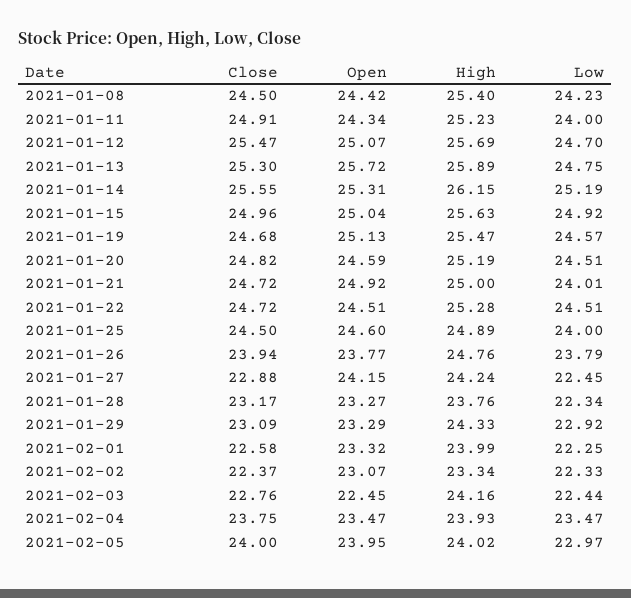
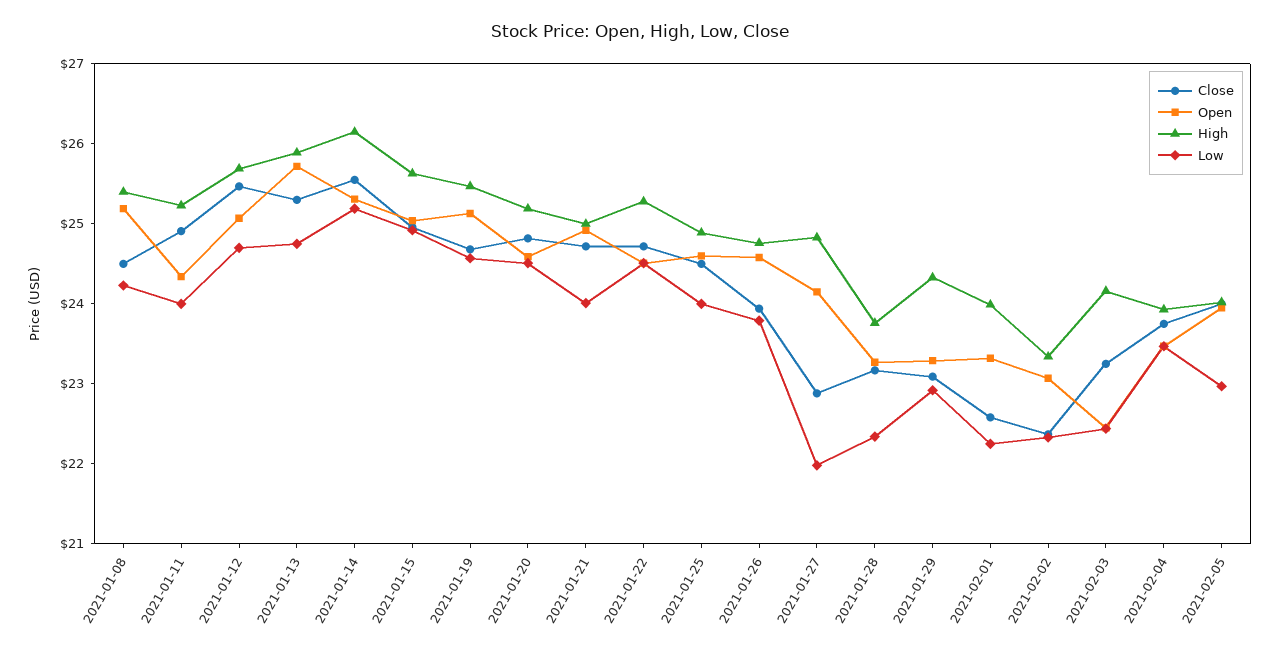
  {
    "Close": {
      "2021-01-08": 24.5,
      "2021-01-11": 24.91,
      "2021-01-12": 25.47,
      "2021-01-13": 25.3,
      "2021-01-14": 25.55,
      "2021-01-15": 24.96,
      "2021-01-19": 24.68,
      "2021-01-20": 24.82,
      "2021-01-21": 24.72,
      "2021-01-22": 24.72,
      "2021-01-25": 24.5,
      "2021-01-26": 23.94,
      "2021-01-27": 22.88,
      "2021-01-28": 23.17,
      "2021-01-29": 23.09,
      "2021-02-01": 22.58,
      "2021-02-02": 22.37,
-     "2021-02-03": 22.76,
+     "2021-02-03": 23.2,
      "2021-02-04": 23.75,
      "2021-02-05": 24
    },
    "Open": {
-     "2021-01-08": 24.42,
+     "2021-01-08": 25.2,
      "2021-01-11": 24.34,
      "2021-01-12": 25.07,
      "2021-01-13": 25.72,
      "2021-01-14": 25.31,
      "2021-01-15": 25.04,
      "2021-01-19": 25.13,
      "2021-01-20": 24.59,
      "2021-01-21": 24.92,
      "2021-01-22": 24.51,
      "2021-01-25": 24.6,
-     "2021-01-26": 23.77,
+     "2021-01-26": 24.6,
      "2021-01-27": 24.15,
      "2021-01-28": 23.27,
      "2021-01-29": 23.29,
      "2021-02-01": 23.32,
      "2021-02-02": 23.07,
      "2021-02-03": 22.45,
      "2021-02-04": 23.47,
      "2021-02-05": 23.95
    },
    "High": {
      "2021-01-08": 25.4,
      "2021-01-11": 25.23,
      "2021-01-12": 25.69,
      "2021-01-13": 25.89,
      "2021-01-14": 26.15,
      "2021-01-15": 25.63,
      "2021-01-19": 25.47,
      "2021-01-20": 25.19,
      "2021-01-21": 25,
      "2021-01-22": 25.28,
      "2021-01-25": 24.89,
      "2021-01-26": 24.76,
-     "2021-01-27": 24.24,
+     "2021-01-27": 24.8,
      "2021-01-28": 23.76,
      "2021-01-29": 24.33,
      "2021-02-01": 23.99,
      "2021-02-02": 23.34,
      "2021-02-03": 24.16,
      "2021-02-04": 23.93,
      "2021-02-05": 24.02
    },
    "Low": {
      "2021-01-08": 24.23,
      "2021-01-11": 24,
      "2021-01-12": 24.7,
      "2021-01-13": 24.75,
      "2021-01-14": 25.19,
      "2021-01-15": 24.92,
      "2021-01-19": 24.57,
      "2021-01-20": 24.51,
      "2021-01-21": 24.01,
      "2021-01-22": 24.51,
      "2021-01-25": 24,
      "2021-01-26": 23.79,
-     "2021-01-27": 22.45,
+     "2021-01-27": 22,
      "2021-01-28": 22.34,
      "2021-01-29": 22.92,
      "2021-02-01": 22.25,
      "2021-02-02": 22.33,
      "2021-02-03": 22.44,
      "2021-02-04": 23.47,
      "2021-02-05": 22.97
    }
  }

